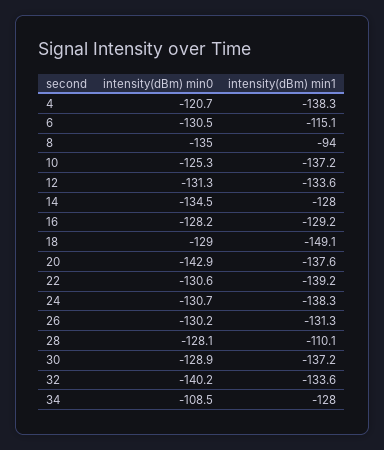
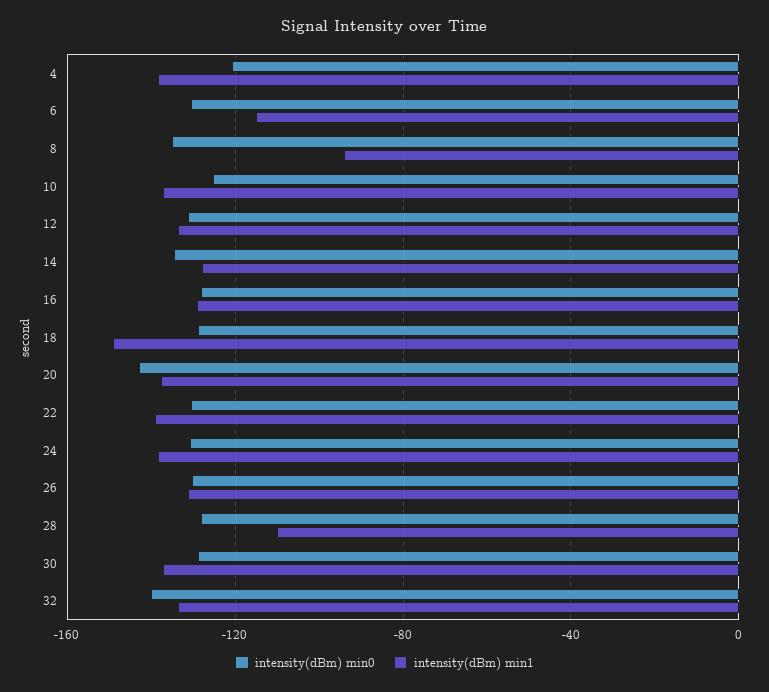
  {
    "intensity(dBm) min0": {
      "4": -120.7,
      "6": -130.5,
      "8": -135,
      "10": -125.3,
      "12": -131.3,
      "14": -134.5,
      "16": -128.2,
      "18": -129,
      "20": -142.9,
      "22": -130.6,
      "24": -130.7,
      "26": -130.2,
      "28": -128.1,
      "30": -128.9,
-     "32": -140.2,
+     "32": -140.2
-     "34": -108.5
    },
    "intensity(dBm) min1": {
      "4": -138.3,
      "6": -115.1,
      "8": -94,
      "10": -137.2,
      "12": -133.6,
      "14": -128,
      "16": -129.2,
      "18": -149.1,
      "20": -137.6,
      "22": -139.2,
      "24": -138.3,
      "26": -131.3,
      "28": -110.1,
      "30": -137.2,
-     "32": -133.6,
+     "32": -133.6
-     "34": -128
    }
  }

